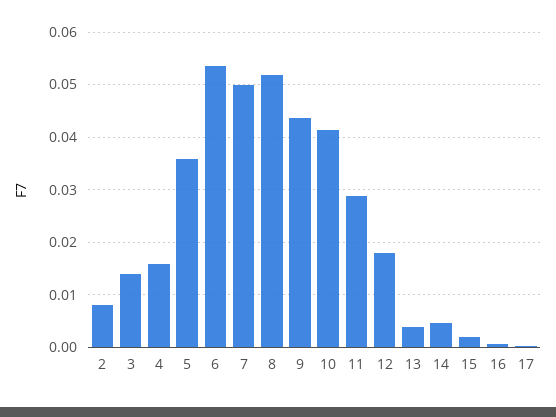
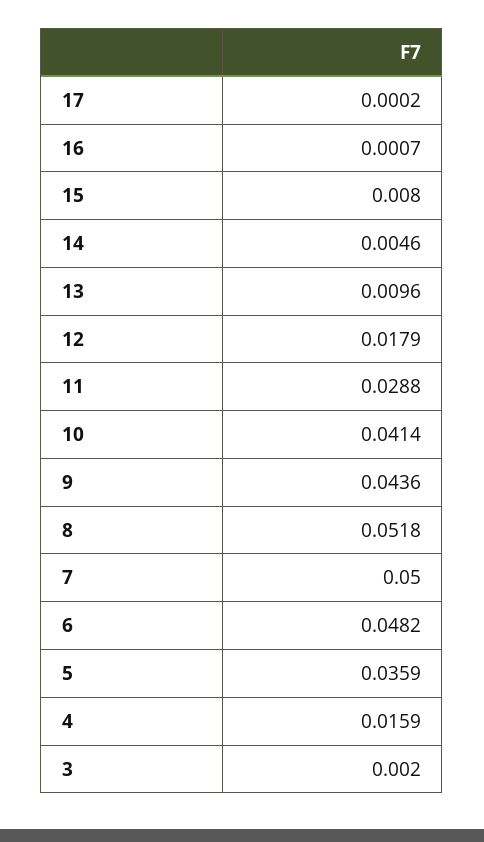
  {
-   "2": 0.008,
-   "3": 0.014,
+   "3": 0.002,
    "4": 0.0159,
    "5": 0.0359,
-   "6": 0.054,
+   "6": 0.0482,
    "7": 0.05,
    "8": 0.0518,
    "9": 0.0436,
    "10": 0.0414,
    "11": 0.0288,
    "12": 0.0179,
-   "13": 0.004,
+   "13": 0.0096,
    "14": 0.0046,
-   "15": 0.002,
+   "15": 0.008,
    "16": 0.0007,
    "17": 0.0002
  }

